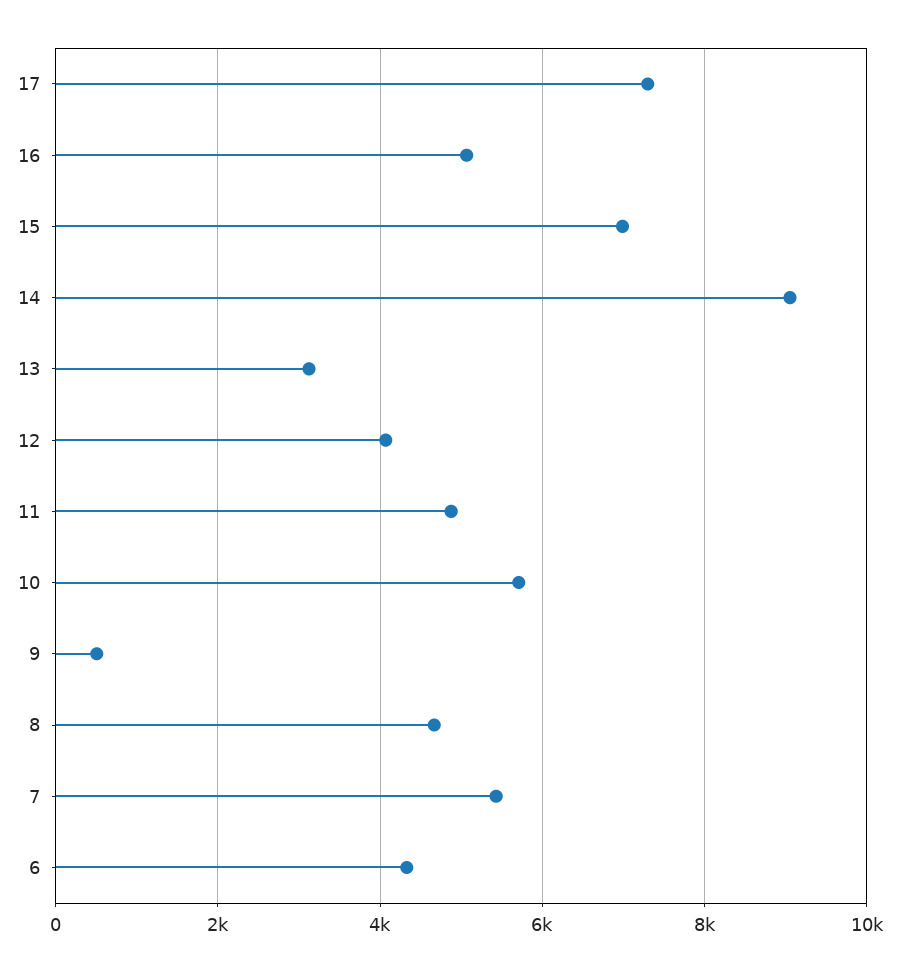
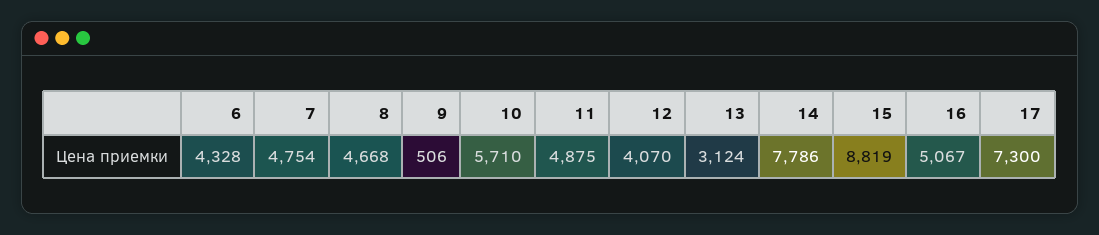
  {
    "17": 7300,
    "16": 5067,
-   "15": 7000,
+   "15": 8819,
-   "14": 9000,
+   "14": 7786,
    "13": 3124,
    "12": 4070,
    "11": 4875,
    "10": 5710,
    "9": 506,
    "8": 4668,
-   "7": 5400,
+   "7": 4754,
    "6": 4328
  }

